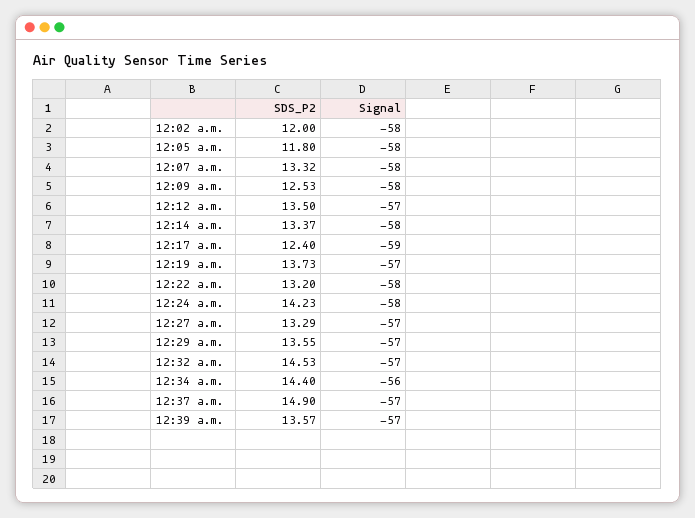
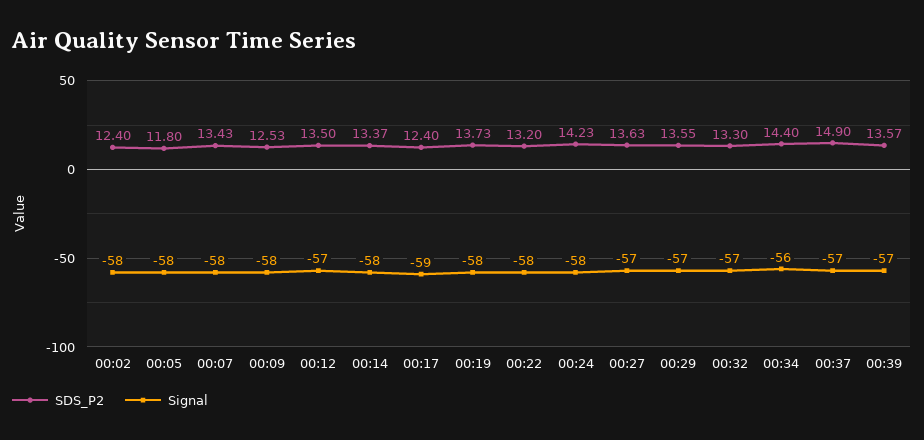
  {
    "SDS_P2": {
-     "12:02 a.m.": 12,
+     "12:02 a.m.": 12.4,
      "12:05 a.m.": 11.8,
-     "12:07 a.m.": 13.32,
+     "12:07 a.m.": 13.43,
      "12:09 a.m.": 12.53,
      "12:12 a.m.": 13.5,
      "12:14 a.m.": 13.37,
      "12:17 a.m.": 12.4,
      "12:19 a.m.": 13.73,
      "12:22 a.m.": 13.2,
      "12:24 a.m.": 14.23,
-     "12:27 a.m.": 13.29,
+     "12:27 a.m.": 13.63,
      "12:29 a.m.": 13.55,
-     "12:32 a.m.": 14.53,
+     "12:32 a.m.": 13.3,
      "12:34 a.m.": 14.4,
      "12:37 a.m.": 14.9,
      "12:39 a.m.": 13.57
    },
    "Signal": {
      "12:02 a.m.": -58,
      "12:05 a.m.": -58,
      "12:07 a.m.": -58,
      "12:09 a.m.": -58,
      "12:12 a.m.": -57,
      "12:14 a.m.": -58,
      "12:17 a.m.": -59,
-     "12:19 a.m.": -57,
+     "12:19 a.m.": -58,
      "12:22 a.m.": -58,
      "12:24 a.m.": -58,
      "12:27 a.m.": -57,
      "12:29 a.m.": -57,
      "12:32 a.m.": -57,
      "12:34 a.m.": -56,
      "12:37 a.m.": -57,
      "12:39 a.m.": -57
    }
  }

